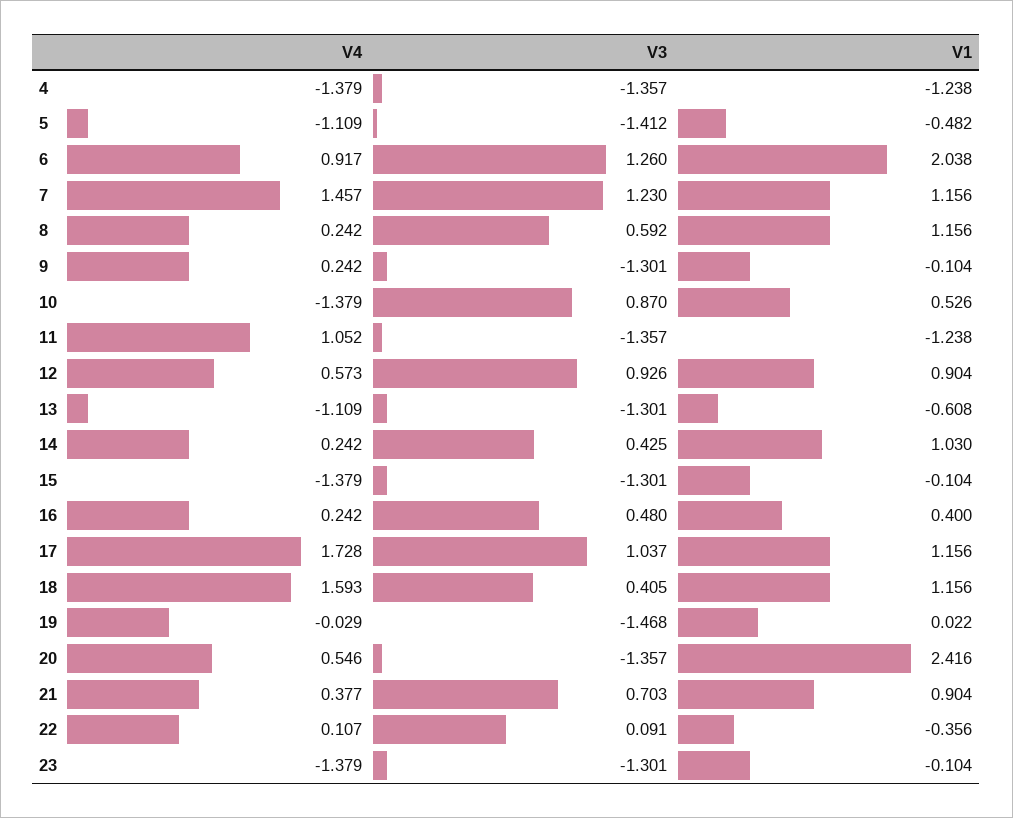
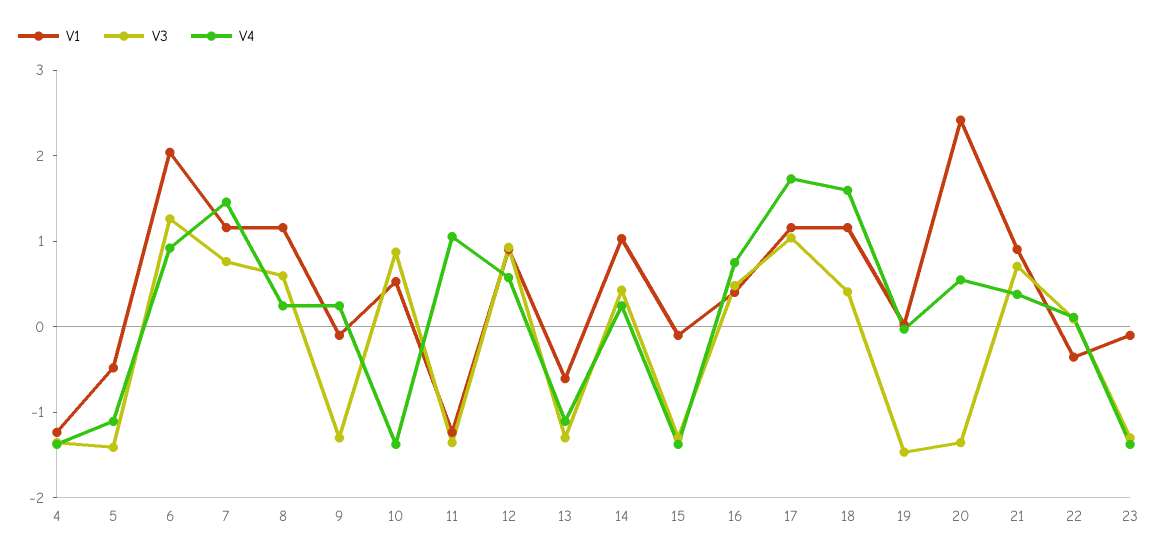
  {
    "V4": {
      "4": -1.379,
      "5": -1.109,
      "6": 0.917,
      "7": 1.457,
      "8": 0.242,
      "9": 0.242,
      "10": -1.379,
      "11": 1.052,
      "12": 0.573,
      "13": -1.109,
      "14": 0.242,
      "15": -1.379,
-     "16": 0.242,
+     "16": 0.8,
      "17": 1.728,
      "18": 1.593,
      "19": -0.029,
      "20": 0.546,
      "21": 0.377,
      "22": 0.107,
      "23": -1.379
    },
    "V3": {
      "4": -1.357,
      "5": -1.412,
      "6": 1.26,
-     "7": 1.23,
+     "7": 0.8,
      "8": 0.592,
      "9": -1.301,
      "10": 0.87,
      "11": -1.357,
      "12": 0.926,
      "13": -1.301,
      "14": 0.425,
      "15": -1.301,
      "16": 0.48,
      "17": 1.037,
      "18": 0.405,
      "19": -1.468,
      "20": -1.357,
      "21": 0.703,
      "22": 0.091,
      "23": -1.301
    },
    "V1": {
      "4": -1.238,
      "5": -0.482,
      "6": 2.038,
      "7": 1.156,
      "8": 1.156,
      "9": -0.104,
      "10": 0.526,
      "11": -1.238,
      "12": 0.904,
      "13": -0.608,
      "14": 1.03,
      "15": -0.104,
      "16": 0.4,
      "17": 1.156,
      "18": 1.156,
      "19": 0.022,
      "20": 2.416,
      "21": 0.904,
      "22": -0.356,
      "23": -0.104
    }
  }

